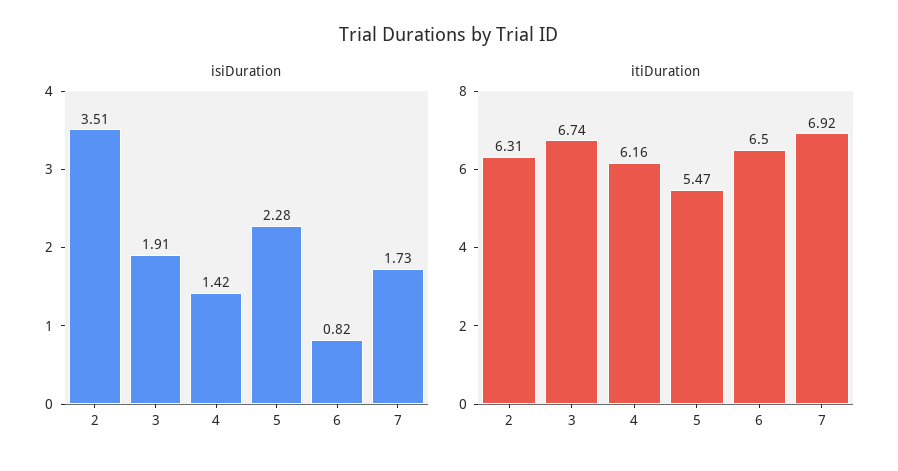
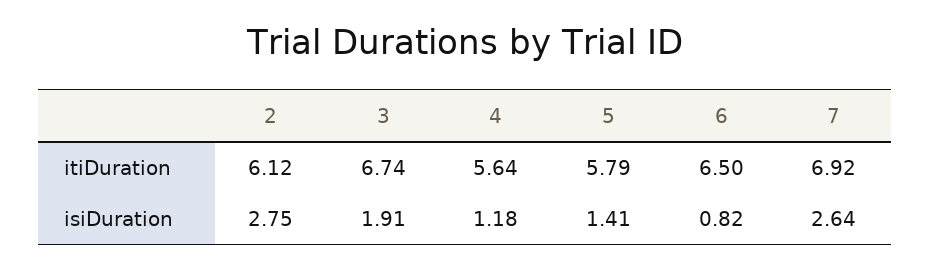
  {
    "isiDuration": {
-     "2": 3.51,
+     "2": 2.75,
      "3": 1.91,
-     "4": 1.42,
+     "4": 1.18,
-     "5": 2.28,
+     "5": 1.41,
      "6": 0.82,
-     "7": 1.73
+     "7": 2.64
    },
    "itiDuration": {
-     "2": 6.31,
+     "2": 6.12,
      "3": 6.74,
-     "4": 6.16,
+     "4": 5.64,
-     "5": 5.47,
+     "5": 5.79,
      "6": 6.5,
      "7": 6.92
    }
  }

